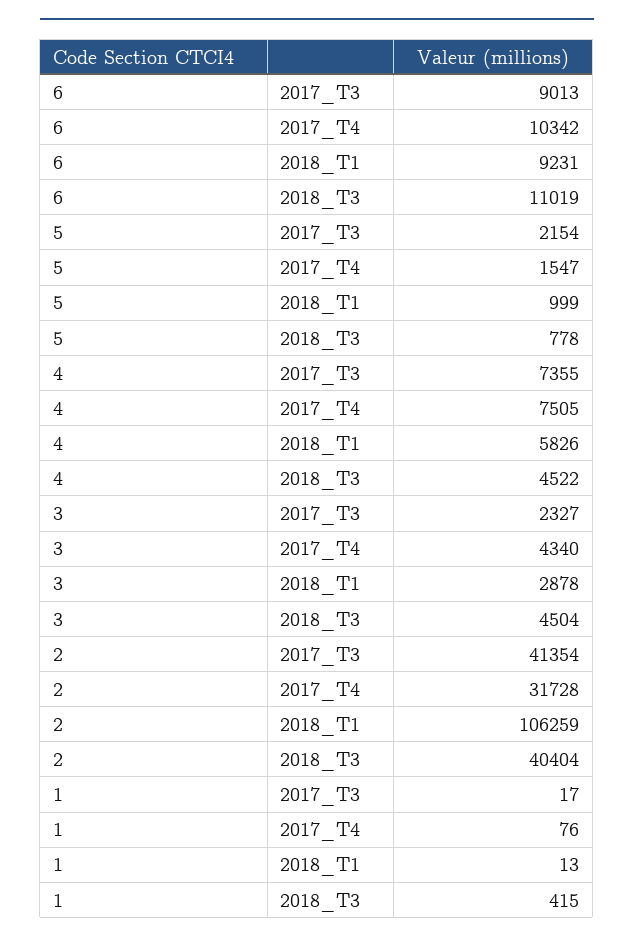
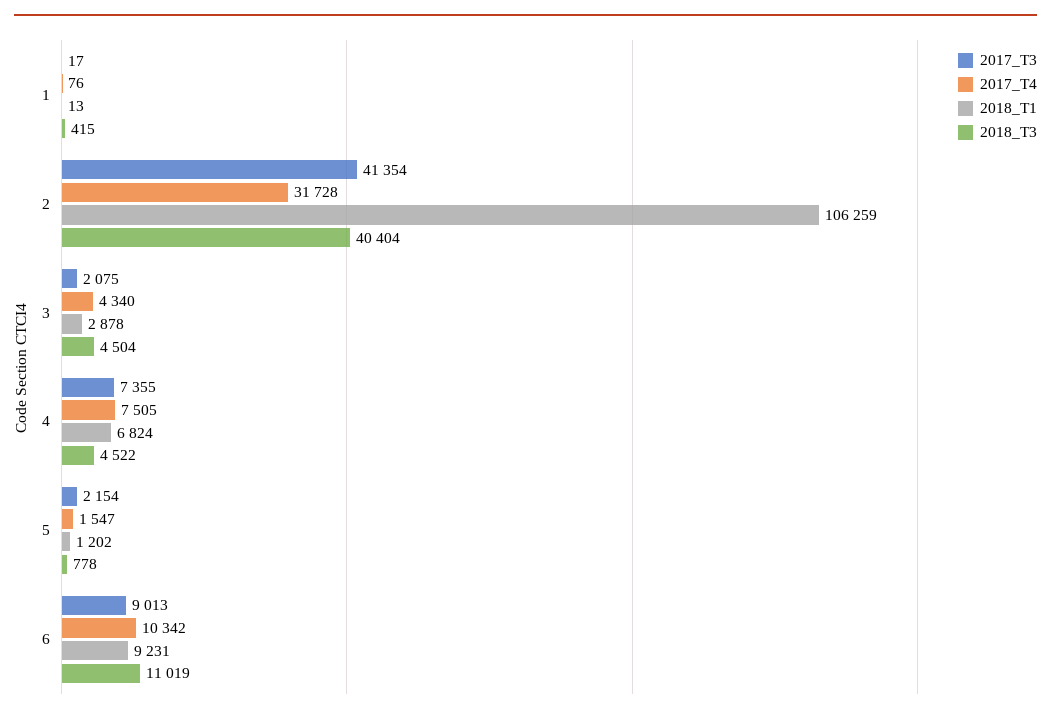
  {
    "2017_T3": {
      "6": 9013,
      "5": 2154,
      "4": 7355,
-     "3": 2327,
+     "3": 2075,
      "2": 41354,
      "1": 17
    },
    "2017_T4": {
      "6": 10342,
      "5": 1547,
      "4": 7505,
      "3": 4340,
      "2": 31728,
      "1": 76
    },
    "2018_T1": {
      "6": 9231,
-     "5": 999,
+     "5": 1202,
-     "4": 5826,
+     "4": 6824,
      "3": 2878,
      "2": 106259,
      "1": 13
    },
    "2018_T3": {
      "6": 11019,
      "5": 778,
      "4": 4522,
      "3": 4504,
      "2": 40404,
      "1": 415
    }
  }

